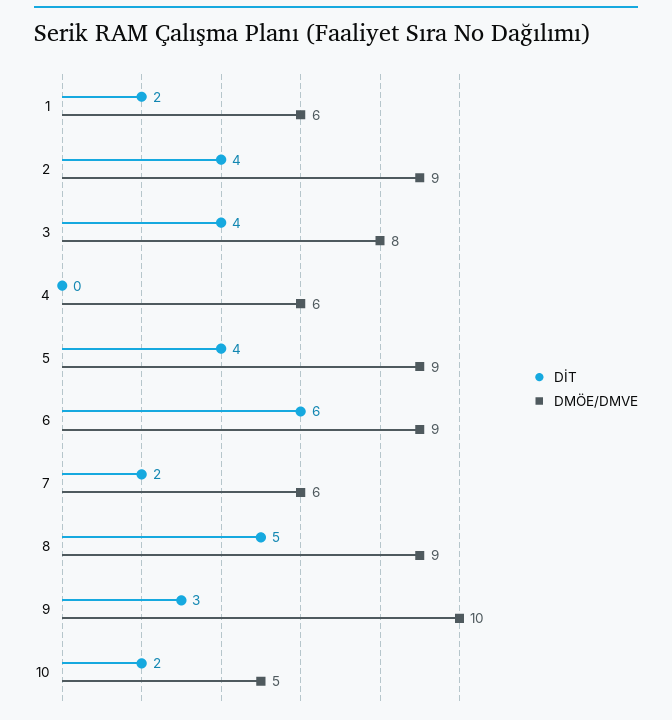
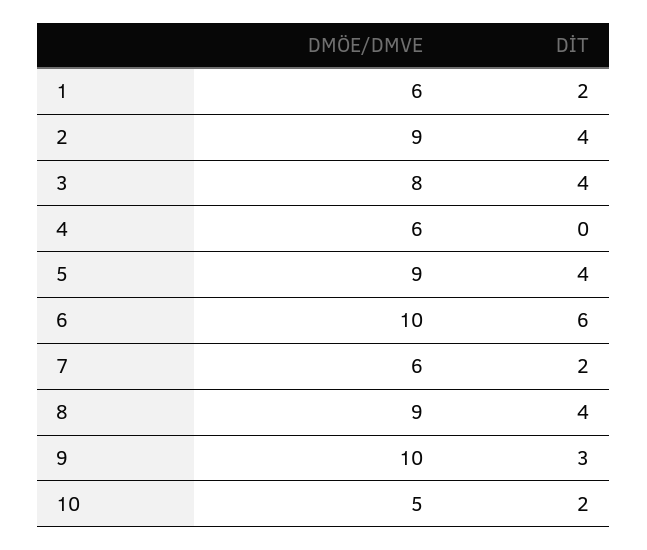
  {
    "DİT": {
      "1": 2,
      "2": 4,
      "3": 4,
      "4": 0,
      "5": 4,
      "6": 6,
      "7": 2,
-     "8": 5,
+     "8": 4,
      "9": 3,
      "10": 2
    },
    "DMÖE/DMVE": {
      "1": 6,
      "2": 9,
      "3": 8,
      "4": 6,
      "5": 9,
-     "6": 9,
+     "6": 10,
      "7": 6,
      "8": 9,
      "9": 10,
      "10": 5
    }
  }

